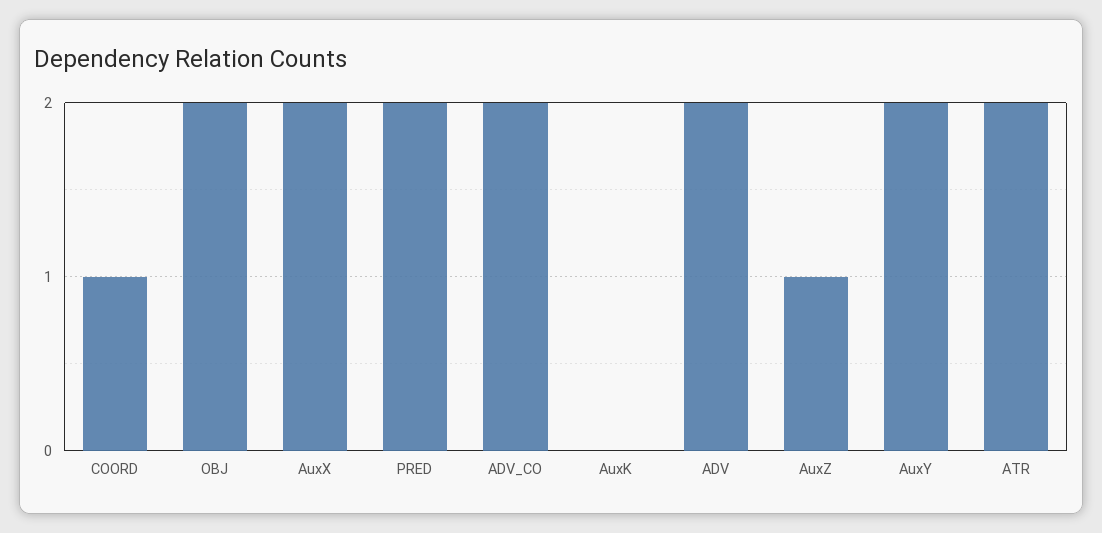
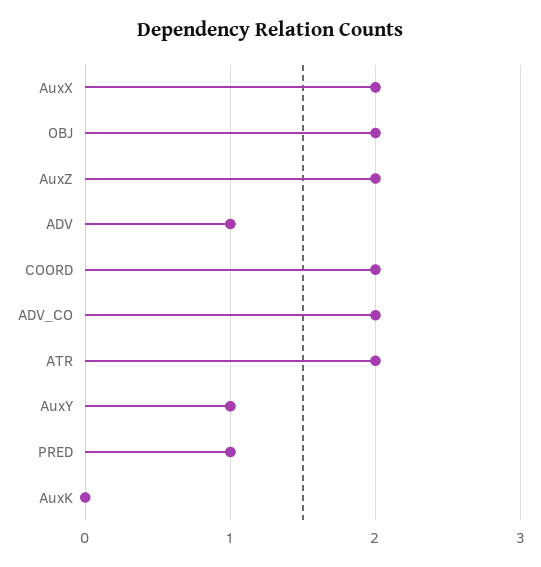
  {
-   "COORD": 1,
+   "COORD": 2,
    "OBJ": 2,
    "AuxX": 2,
-   "PRED": 2,
+   "PRED": 1,
    "ADV_CO": 2,
    "AuxK": 0,
-   "ADV": 2,
+   "ADV": 1,
-   "AuxZ": 1,
+   "AuxZ": 2,
-   "AuxY": 2,
+   "AuxY": 1,
    "ATR": 2
  }

